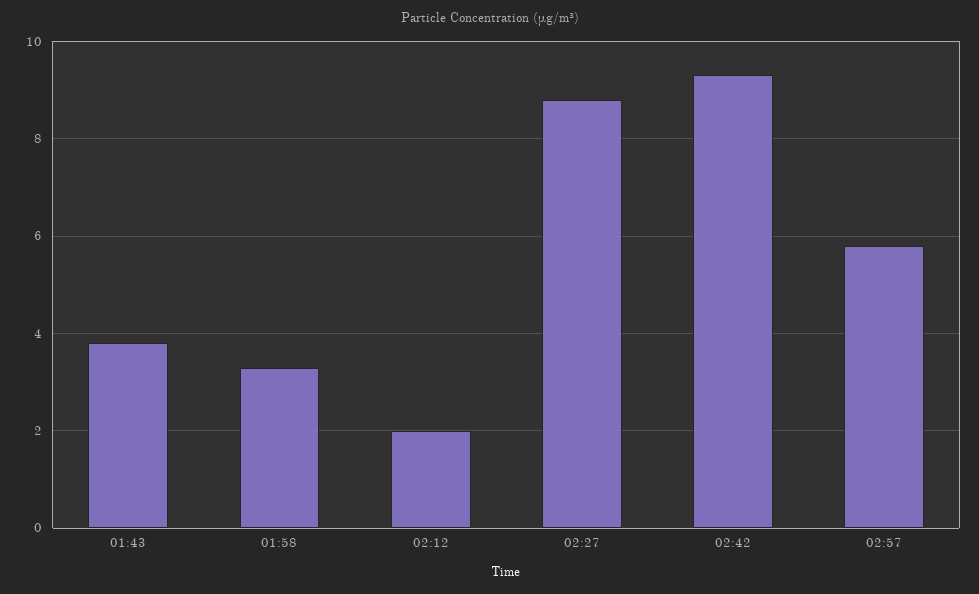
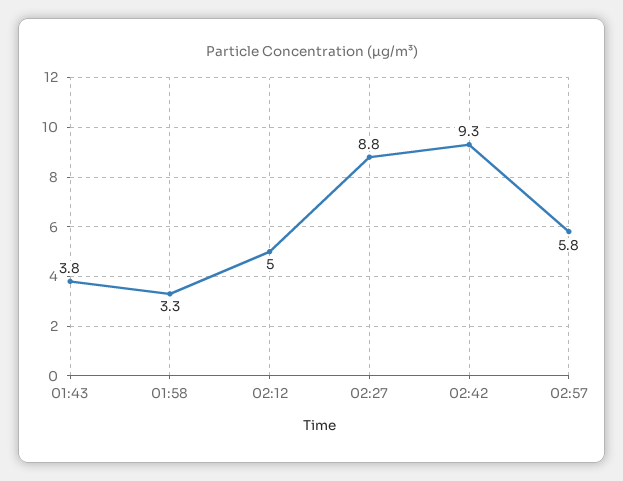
  {
    "01:43": 3.8,
    "01:58": 3.3,
-   "02:12": 2,
+   "02:12": 5,
    "02:27": 8.8,
    "02:42": 9.3,
    "02:57": 5.8
  }

